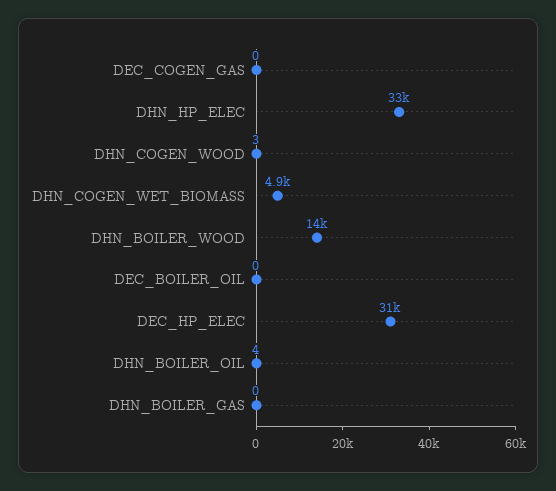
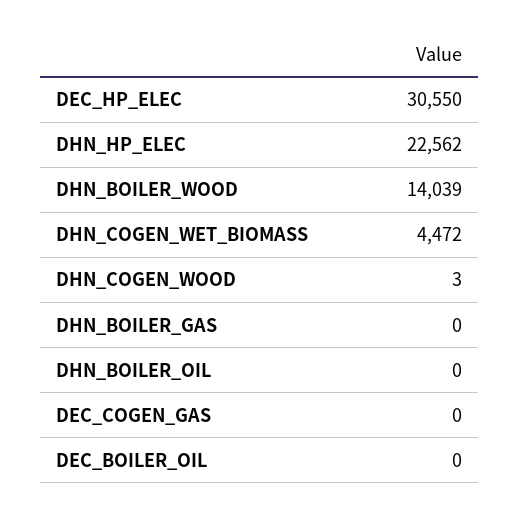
  {
    "DEC_COGEN_GAS": 0,
-   "DHN_HP_ELEC": 33000,
+   "DHN_HP_ELEC": 22562,
    "DHN_COGEN_WOOD": 3,
-   "DHN_COGEN_WET_BIOMASS": 4900,
+   "DHN_COGEN_WET_BIOMASS": 4472,
    "DHN_BOILER_WOOD": 14039,
    "DEC_BOILER_OIL": 0,
    "DEC_HP_ELEC": 30550,
-   "DHN_BOILER_OIL": 4,
+   "DHN_BOILER_OIL": 0,
    "DHN_BOILER_GAS": 0
  }

